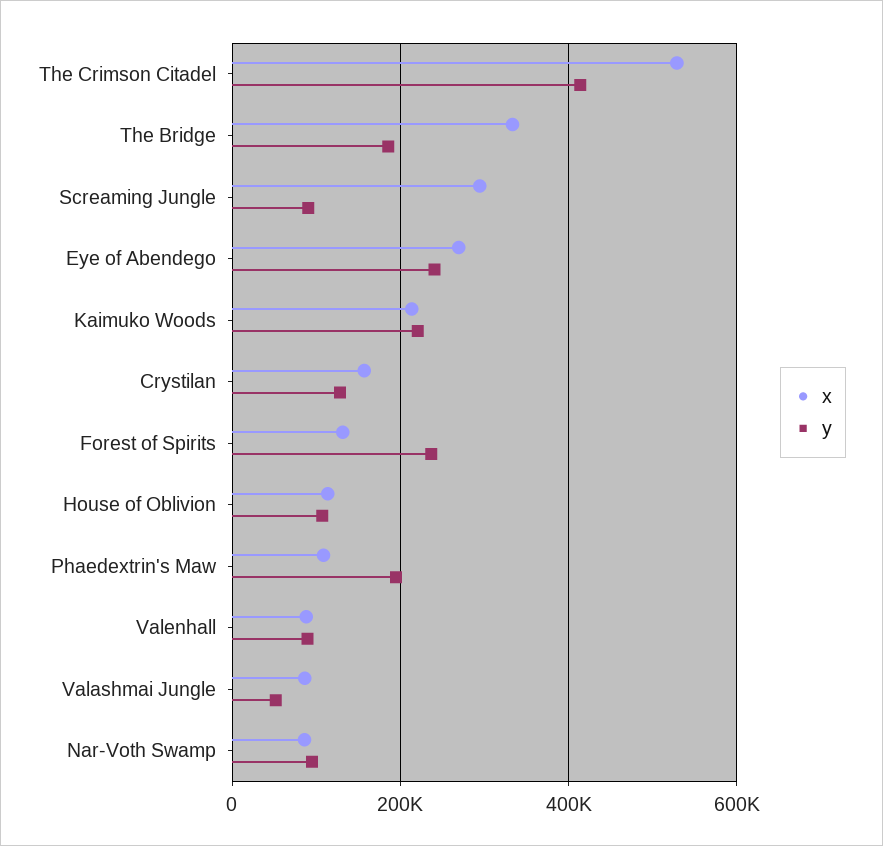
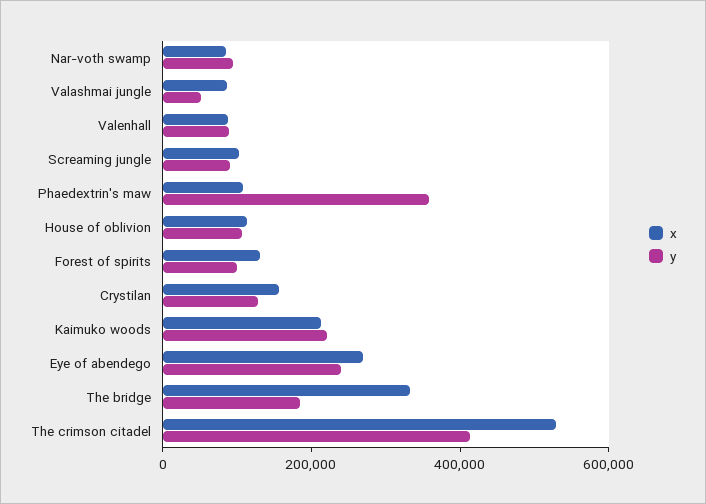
  {
    "x": {
      "The Crimson Citadel": 520000,
      "The Bridge": 340000,
-     "Screaming Jungle": 300000,
+     "Screaming Jungle": 100000,
      "Eye of Abendego": 260000,
      "Kaimuko Woods": 220000,
      "Crystilan": 160000,
      "Forest of Spirits": 140000,
      "House of Oblivion": 120000,
      "Phaedextrin's Maw": 100000,
      "Valenhall": 80000,
      "Valashmai Jungle": 80000,
      "Nar-Voth Swamp": 80000
    },
    "y": {
      "The Crimson Citadel": 420000,
      "The Bridge": 180000,
      "Screaming Jungle": 100000,
      "Eye of Abendego": 240000,
      "Kaimuko Woods": 220000,
      "Crystilan": 120000,
-     "Forest of Spirits": 240000,
+     "Forest of Spirits": 100000,
      "House of Oblivion": 100000,
-     "Phaedextrin's Maw": 200000,
+     "Phaedextrin's Maw": 350000,
      "Valenhall": 80000,
      "Valashmai Jungle": 60000,
      "Nar-Voth Swamp": 100000
    }
  }

